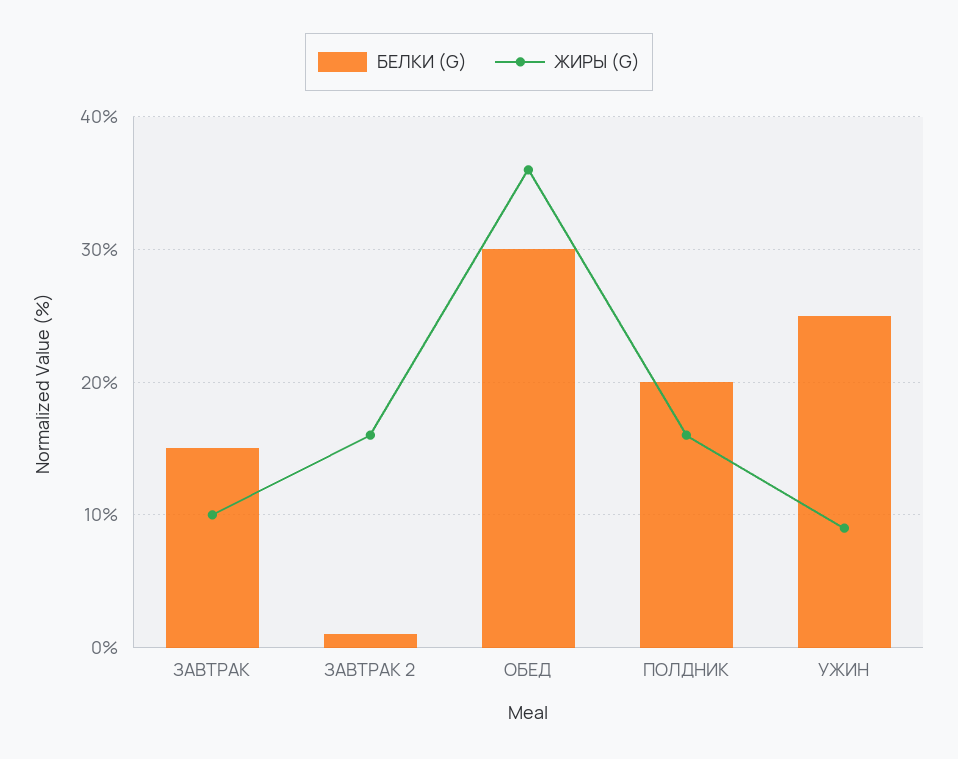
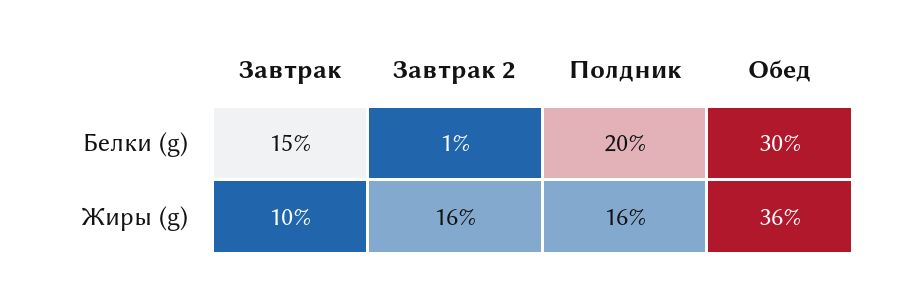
  {
    "БЕЛКИ (G)": {
      "ЗАВТРАК": 15,
      "ЗАВТРАК 2": 1,
      "ОБЕД": 30,
-     "ПОЛДНИК": 20,
+     "ПОЛДНИК": 20
-     "УЖИН": 25
    },
    "ЖИРЫ (G)": {
      "ЗАВТРАК": 10,
      "ЗАВТРАК 2": 16,
      "ОБЕД": 36,
-     "ПОЛДНИК": 16,
+     "ПОЛДНИК": 16
-     "УЖИН": 9
    }
  }

